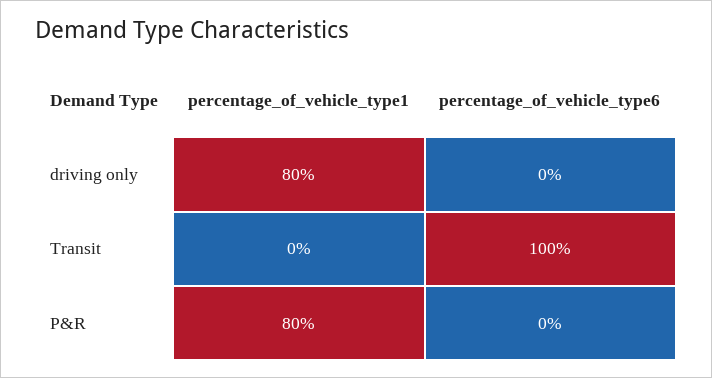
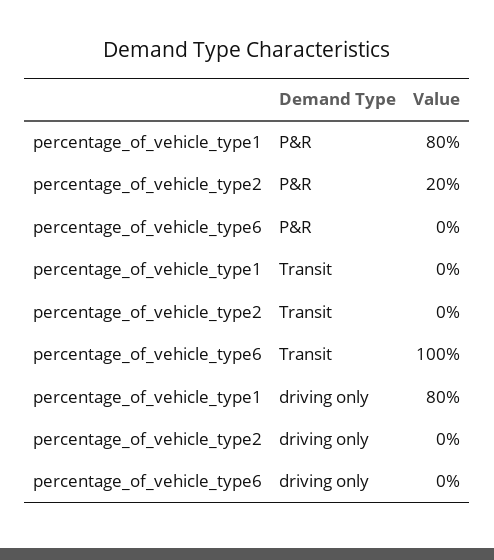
  {
    "percentage_of_vehicle_type1": {
      "driving only": 80,
      "Transit": 0,
      "P&R": 80
    },
    "percentage_of_vehicle_type6": {
      "driving only": 0,
      "Transit": 100,
      "P&R": 0
-   }
+   },
+   "percentage_of_vehicle_type2": {
+     "P&R": 20,
+     "Transit": 0,
+     "driving only": 0
+   }
  }

